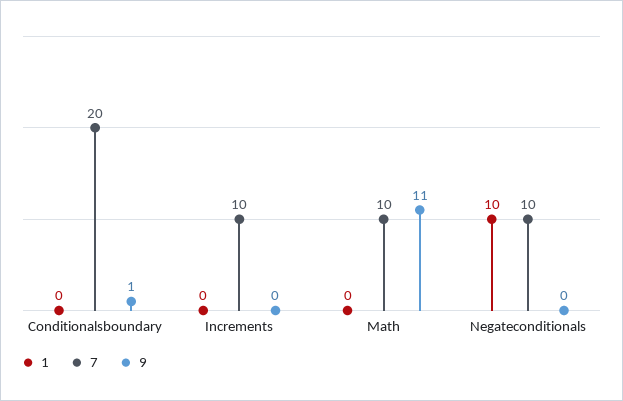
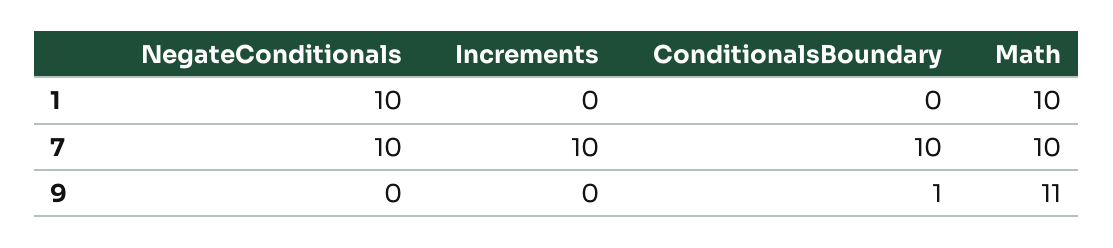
  {
    "1": {
      "Conditionalsboundary": 0,
      "Increments": 0,
-     "Math": 0,
+     "Math": 10,
      "Negateconditionals": 10
    },
    "7": {
-     "Conditionalsboundary": 20,
+     "Conditionalsboundary": 10,
      "Increments": 10,
      "Math": 10,
      "Negateconditionals": 10
    },
    "9": {
      "Conditionalsboundary": 1,
      "Increments": 0,
      "Math": 11,
      "Negateconditionals": 0
    }
  }

